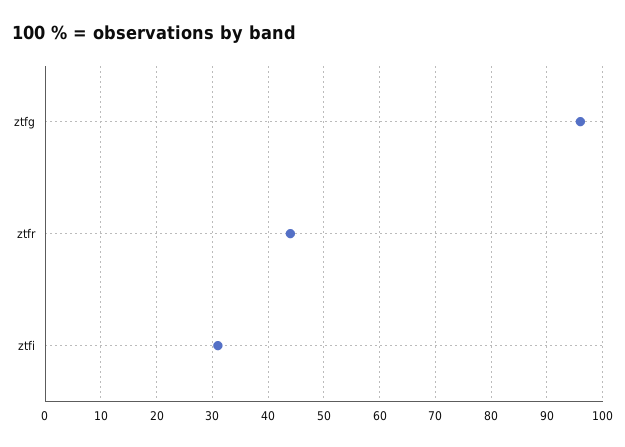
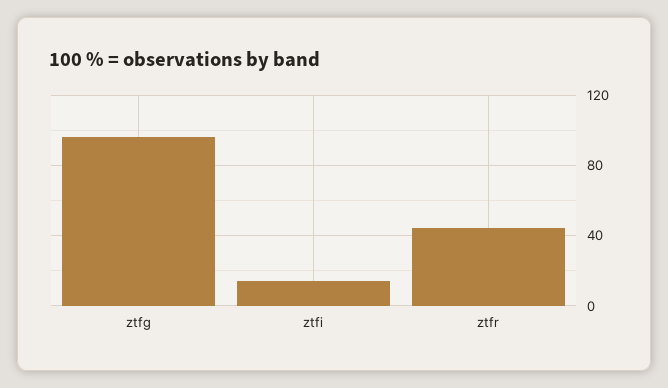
  {
    "ztfg": 95,
    "ztfr": 45,
-   "ztfi": 30
+   "ztfi": 15
  }

